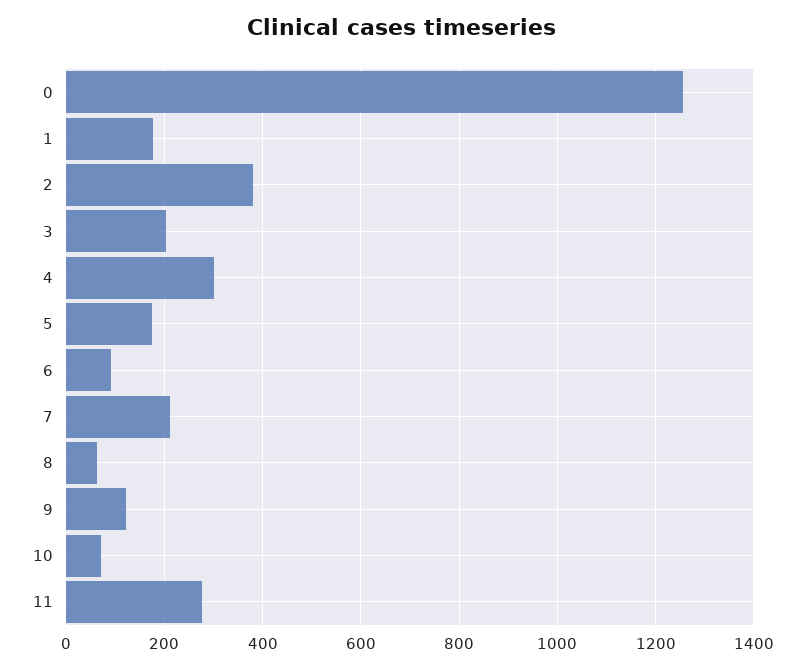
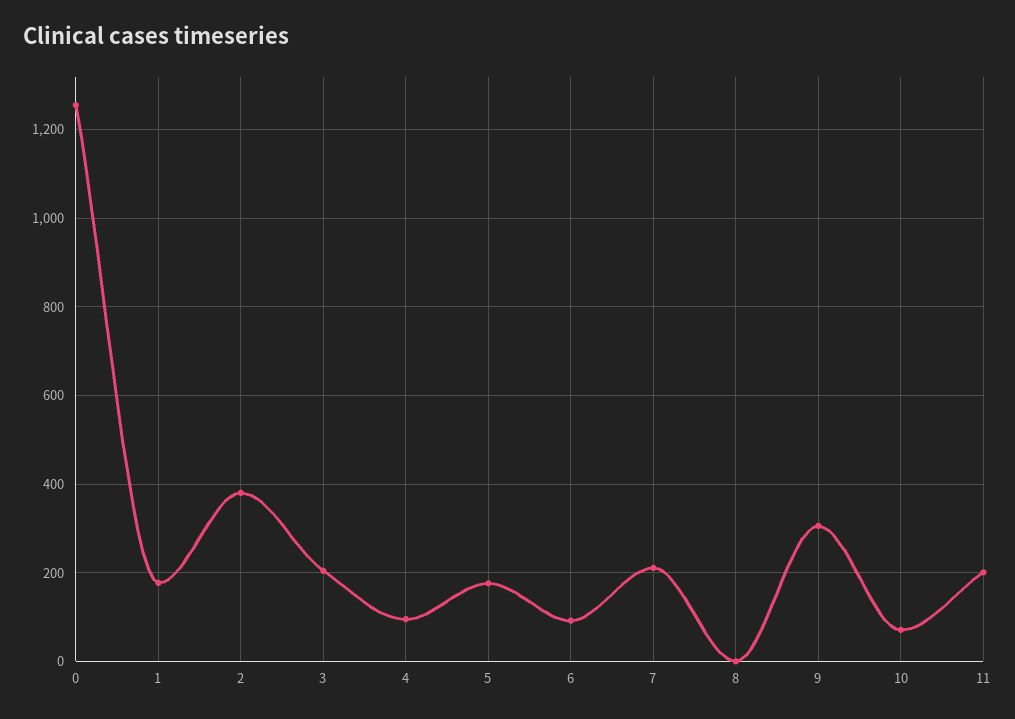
  {
    "0": 1260,
    "1": 180,
    "2": 380,
    "3": 200,
-   "4": 300,
+   "4": 100,
    "5": 180,
    "6": 100,
    "7": 220,
-   "8": 60,
+   "8": 0,
-   "9": 120,
+   "9": 300,
    "10": 80,
-   "11": 280
+   "11": 200
  }

